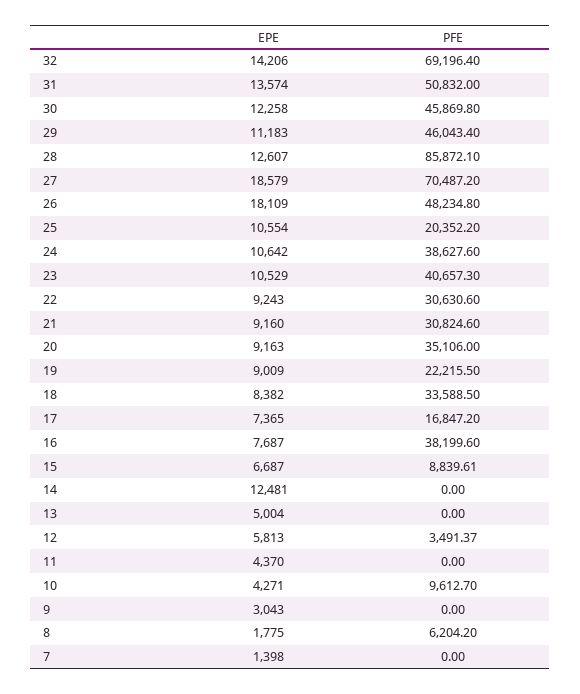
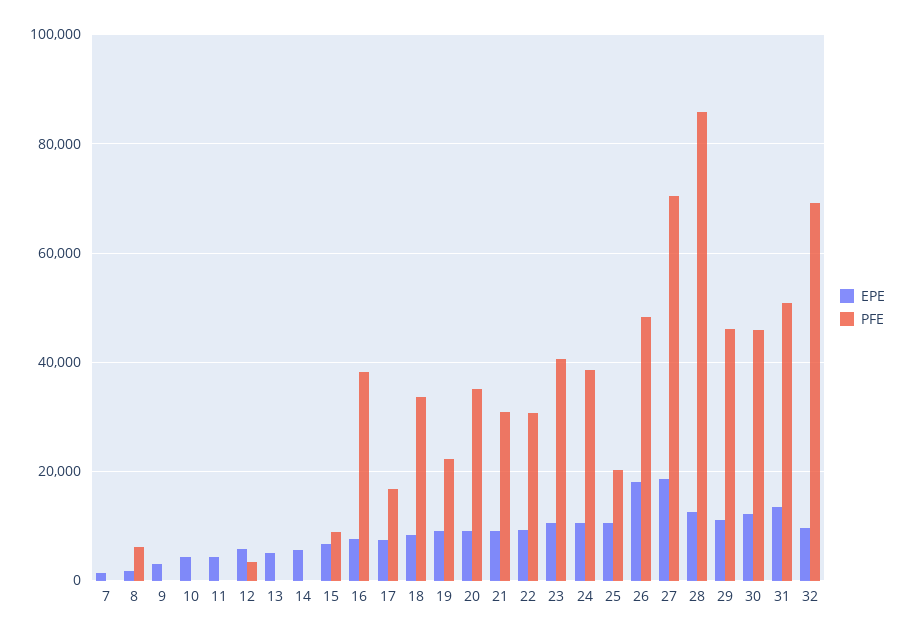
  {
    "EPE": {
-     "32": 14206,
+     "32": 10000,
      "31": 13574,
      "30": 12258,
      "29": 11183,
      "28": 12607,
      "27": 18579,
      "26": 18109,
      "25": 10554,
      "24": 10642,
      "23": 10529,
      "22": 9243,
      "21": 9160,
      "20": 9163,
      "19": 9009,
      "18": 8382,
      "17": 7365,
      "16": 7687,
      "15": 6687,
-     "14": 12481,
+     "14": 6000,
      "13": 5004,
      "12": 5813,
      "11": 4370,
      "10": 4271,
      "9": 3043,
      "8": 1775,
      "7": 1398
    },
    "PFE": {
      "32": 69196.4,
      "31": 50832,
      "30": 45869.8,
      "29": 46043.4,
      "28": 85872.1,
      "27": 70487.2,
      "26": 48234.8,
      "25": 20352.2,
      "24": 38627.6,
      "23": 40657.3,
      "22": 30630.6,
      "21": 30824.6,
      "20": 35106,
      "19": 22215.5,
      "18": 33588.5,
      "17": 16847.2,
      "16": 38199.6,
      "15": 8839.61,
      "14": 0,
      "13": 0,
      "12": 3491.37,
      "11": 0,
-     "10": 9612.7,
+     "10": 0,
      "9": 0,
      "8": 6204.2,
      "7": 0
    }
  }

